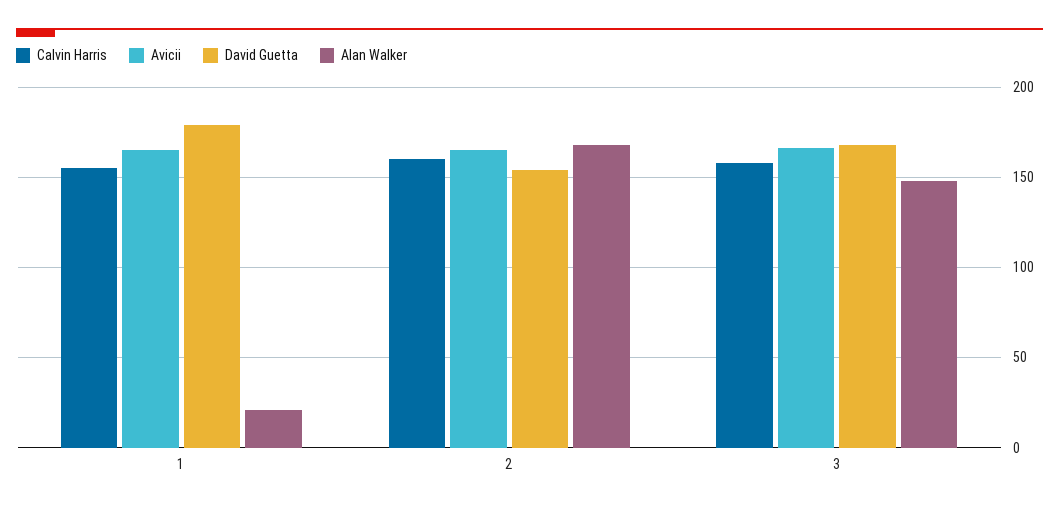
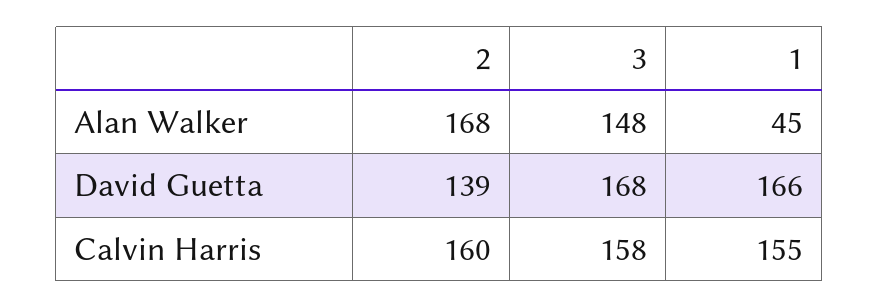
  {
    "Calvin Harris": {
      "1": 155,
      "2": 160,
      "3": 158
    },
-   "Avicii": {
-     "1": 165,
-     "2": 165,
-     "3": 165
-   },
    "David Guetta": {
-     "1": 180,
+     "1": 166,
-     "2": 155,
+     "2": 139,
      "3": 168
    },
    "Alan Walker": {
-     "1": 20,
+     "1": 45,
      "2": 168,
      "3": 148
    }
  }

